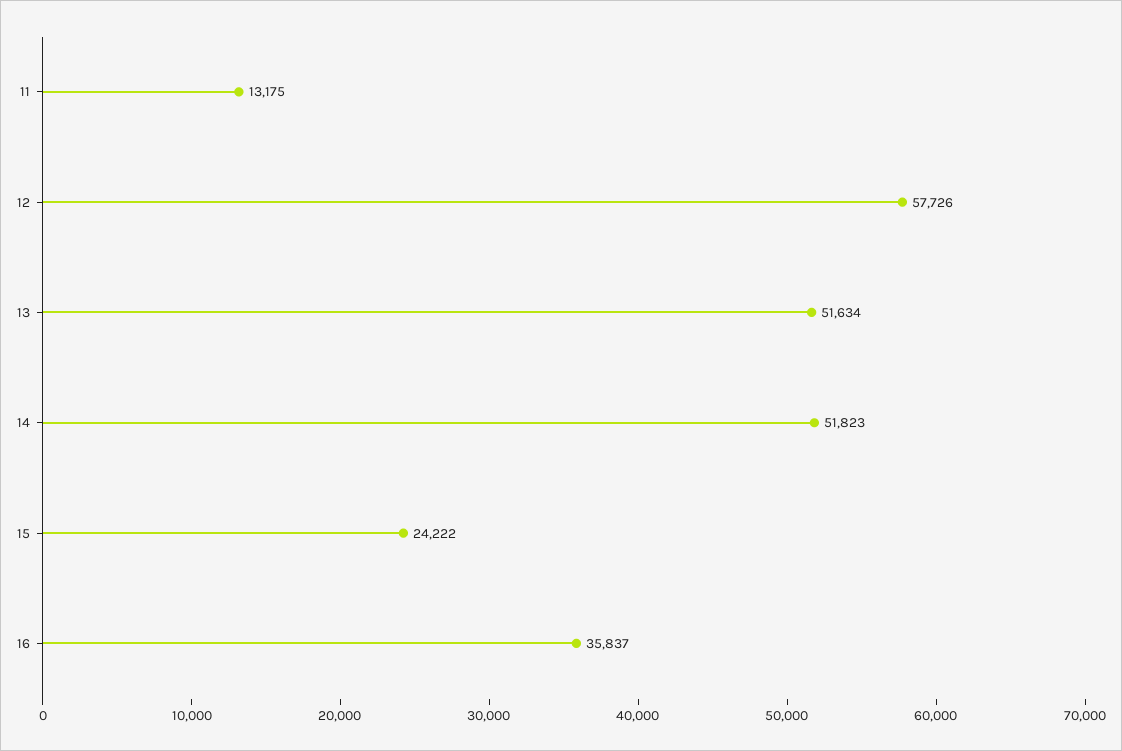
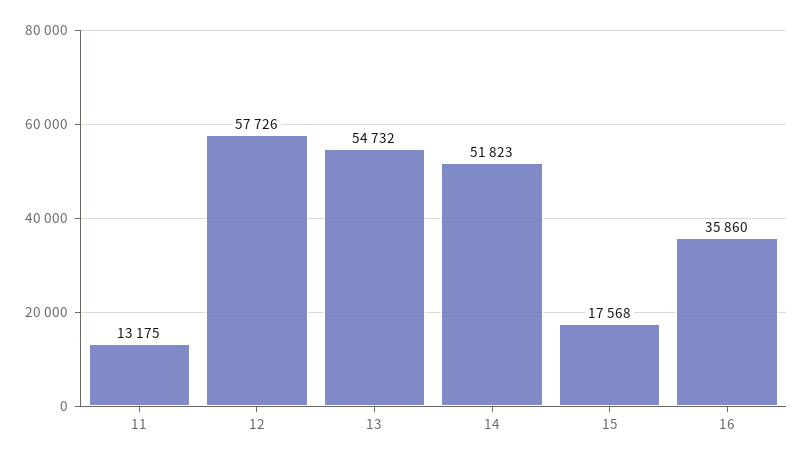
  {
    "11": 13175,
    "12": 57726,
-   "13": 51634,
+   "13": 54732,
    "14": 51823,
-   "15": 24222,
+   "15": 17568,
-   "16": 35837
+   "16": 35860
  }

